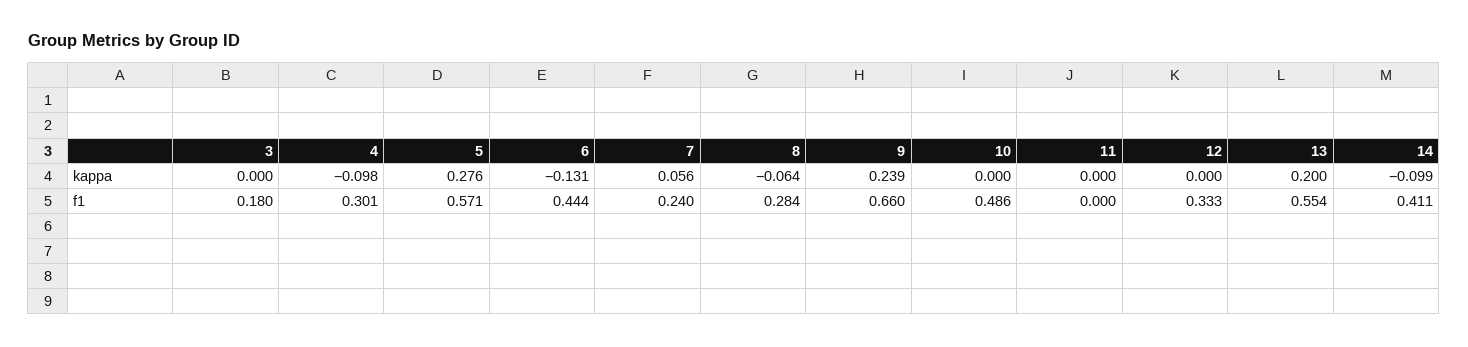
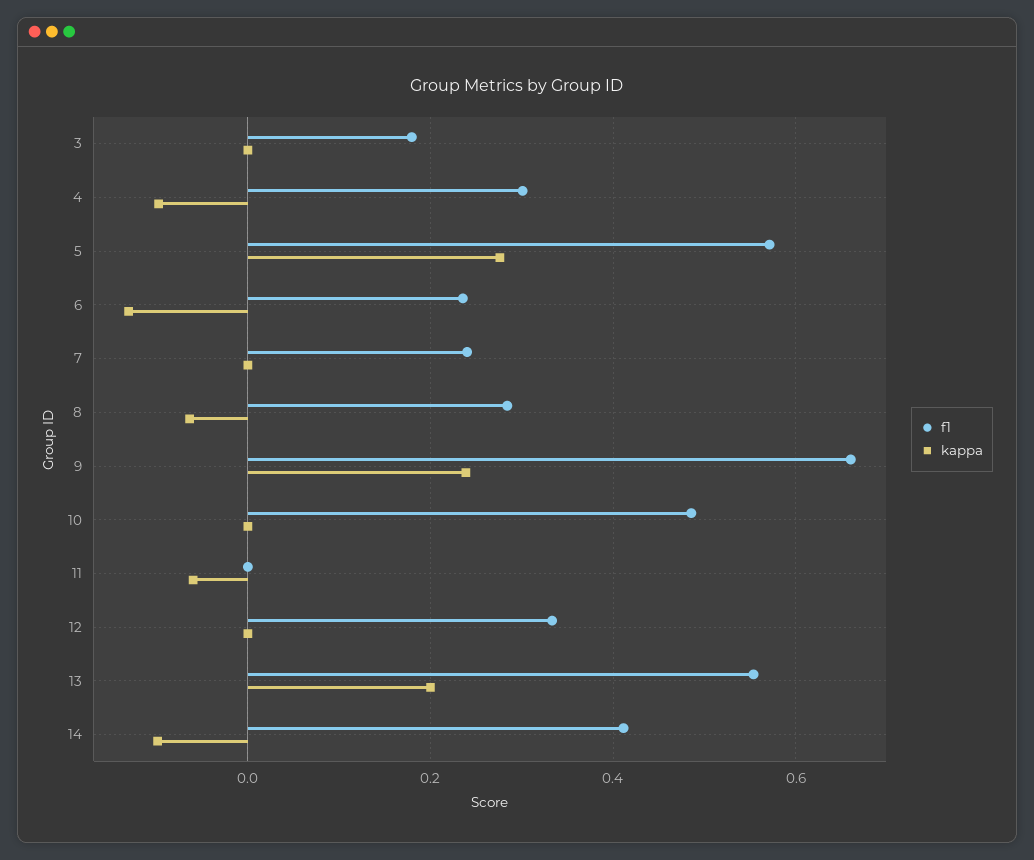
  {
    "kappa": {
      "3": 0,
      "4": -0.098,
      "5": 0.276,
      "6": -0.131,
-     "7": 0.056,
+     "7": 0,
      "8": -0.064,
      "9": 0.239,
      "10": 0,
-     "11": 0,
+     "11": -0.06,
      "12": 0,
      "13": 0.2,
      "14": -0.099
    },
    "f1": {
      "3": 0.18,
      "4": 0.301,
      "5": 0.571,
-     "6": 0.444,
+     "6": 0.24,
      "7": 0.24,
      "8": 0.284,
      "9": 0.66,
      "10": 0.486,
      "11": 0,
      "12": 0.333,
      "13": 0.554,
      "14": 0.411
    }
  }

